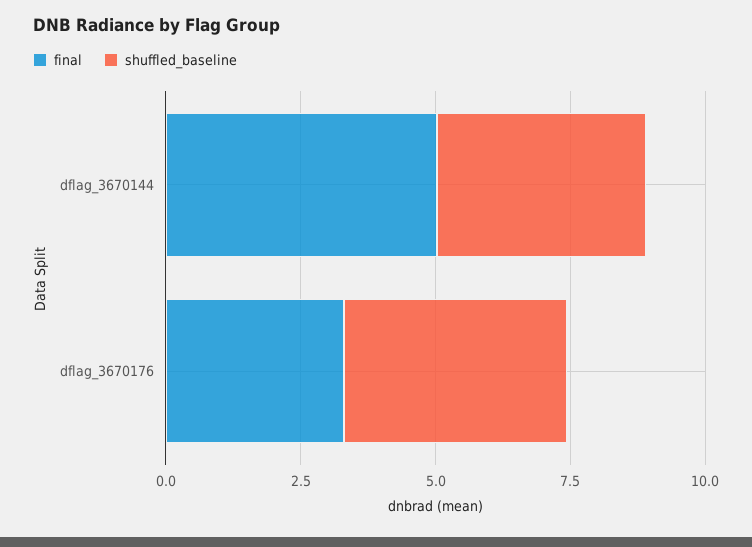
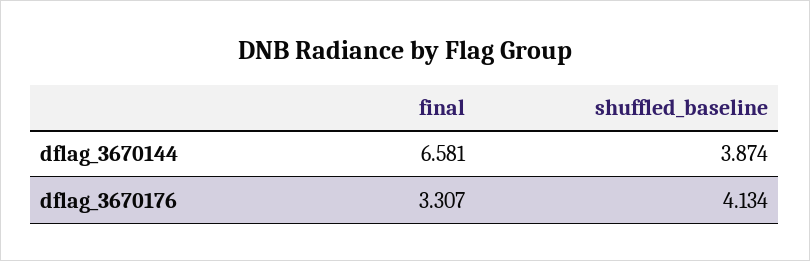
  {
    "final": {
-     "dflag_3670144": 5,
+     "dflag_3670144": 6.581,
      "dflag_3670176": 3.307
    },
    "shuffled_baseline": {
      "dflag_3670144": 3.874,
      "dflag_3670176": 4.134
    }
  }

